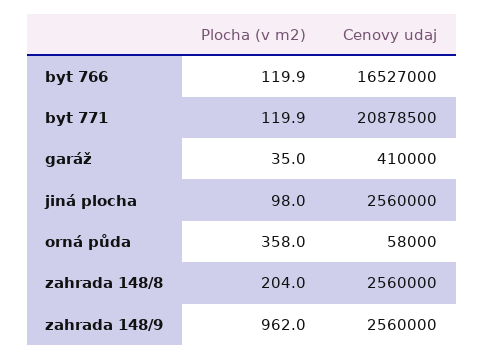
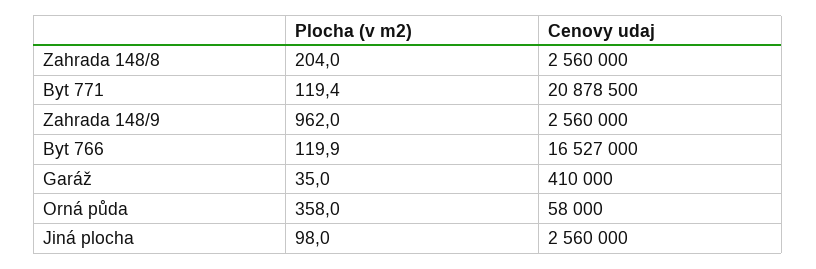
  {
    "Plocha (v m2)": {
      "byt 766": 119.9,
-     "byt 771": 119.9,
+     "byt 771": 119.4,
      "garáž": 35,
      "jiná plocha": 98,
      "orná půda": 358,
      "zahrada 148/8": 204,
      "zahrada 148/9": 962
    },
    "Cenovy udaj": {
      "byt 766": 16527000,
      "byt 771": 20878500,
      "garáž": 410000,
      "jiná plocha": 2560000,
      "orná půda": 58000,
      "zahrada 148/8": 2560000,
      "zahrada 148/9": 2560000
    }
  }

